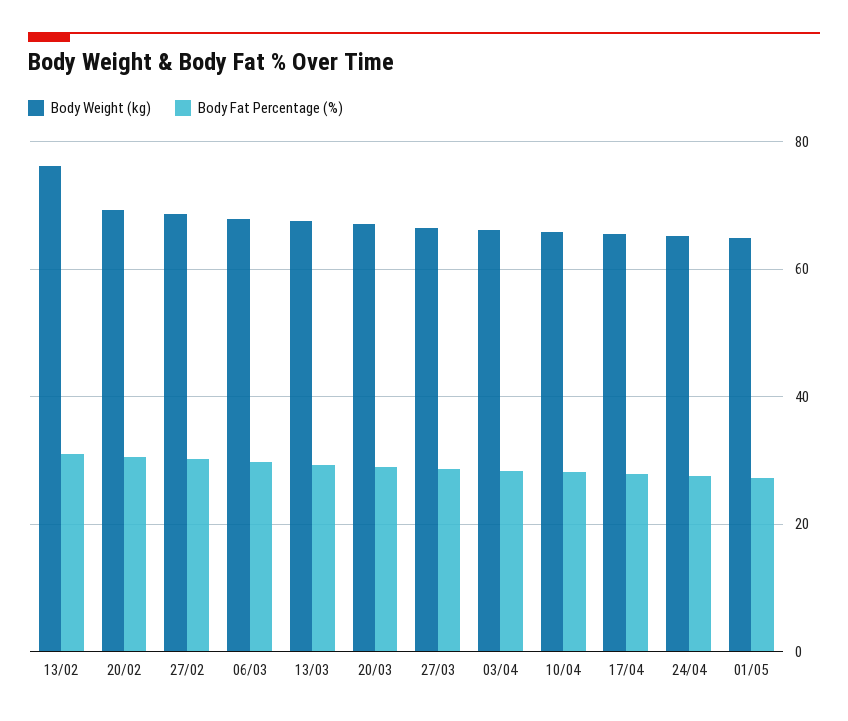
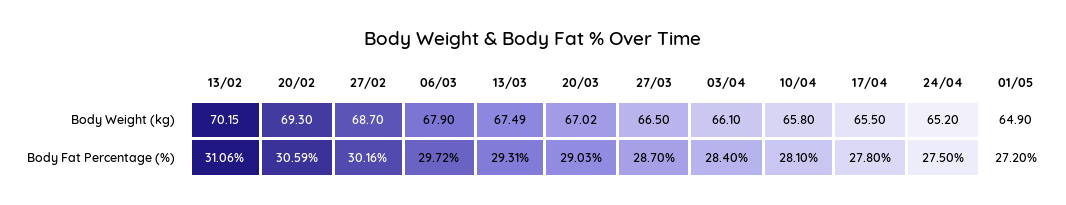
  {
    "Body Weight (kg)": {
-     "13/02": 76,
+     "13/02": 70.15,
      "20/02": 69.3,
      "27/02": 68.7,
      "06/03": 67.9,
      "13/03": 67.49,
      "20/03": 67.02,
      "27/03": 66.5,
      "03/04": 66.1,
      "10/04": 65.8,
      "17/04": 65.5,
      "24/04": 65.2,
      "01/05": 64.9
    },
    "Body Fat Percentage (%)": {
      "13/02": 31.06,
      "20/02": 30.59,
      "27/02": 30.16,
      "06/03": 29.72,
      "13/03": 29.31,
      "20/03": 29.03,
      "27/03": 28.7,
      "03/04": 28.4,
      "10/04": 28.1,
      "17/04": 27.8,
      "24/04": 27.5,
      "01/05": 27.2
    }
  }

